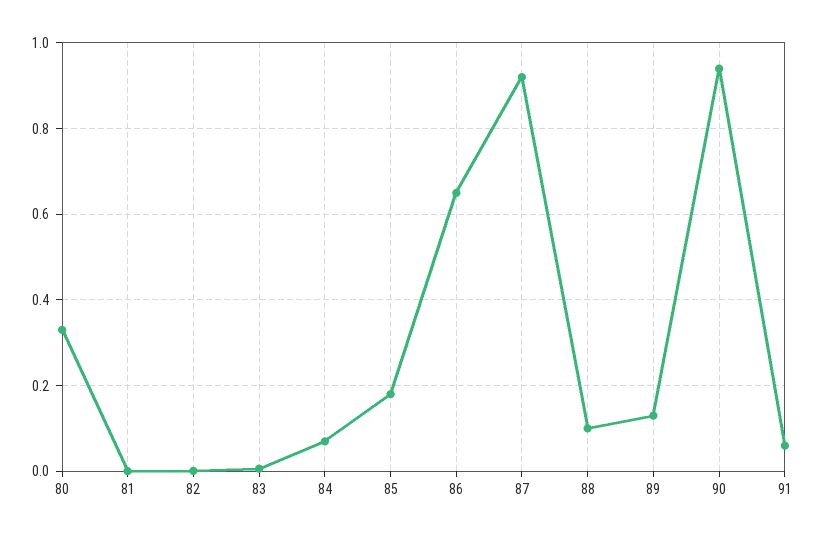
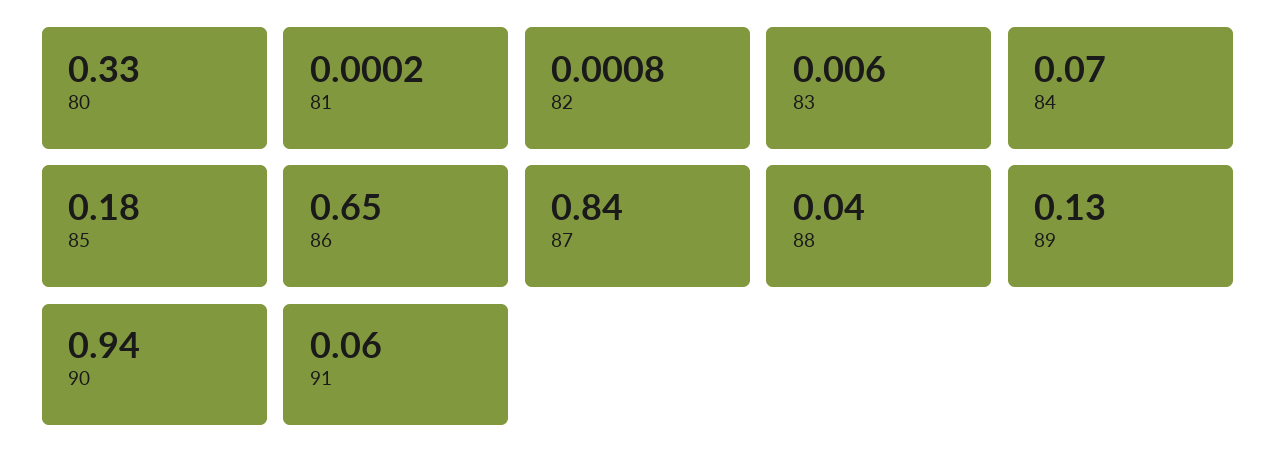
  {
    "80": 0.33,
    "81": 0.0002,
    "82": 0.0008,
    "83": 0.006,
    "84": 0.07,
    "85": 0.18,
    "86": 0.65,
-   "87": 0.92,
+   "87": 0.84,
-   "88": 0.1,
+   "88": 0.04,
    "89": 0.13,
    "90": 0.94,
    "91": 0.06
  }

